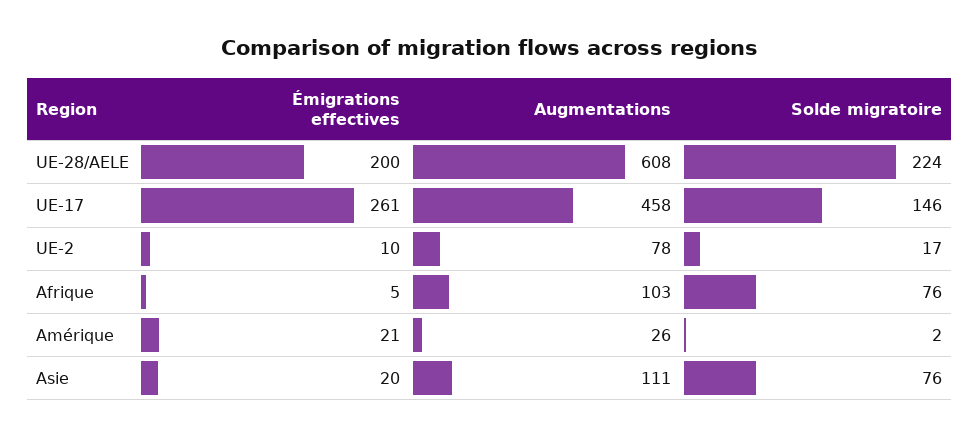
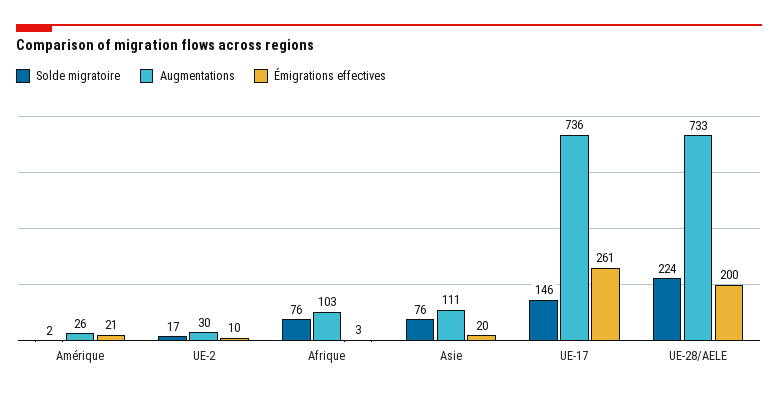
  {
    "Émigrations effectives": {
      "UE-28/AELE": 200,
      "UE-17": 261,
      "UE-2": 10,
-     "Afrique": 5,
+     "Afrique": 3,
      "Amérique": 21,
      "Asie": 20
    },
    "Augmentations": {
-     "UE-28/AELE": 608,
+     "UE-28/AELE": 733,
-     "UE-17": 458,
+     "UE-17": 736,
-     "UE-2": 78,
+     "UE-2": 30,
      "Afrique": 103,
      "Amérique": 26,
      "Asie": 111
    },
    "Solde migratoire": {
      "UE-28/AELE": 224,
      "UE-17": 146,
      "UE-2": 17,
      "Afrique": 76,
      "Amérique": 2,
      "Asie": 76
    }
  }

